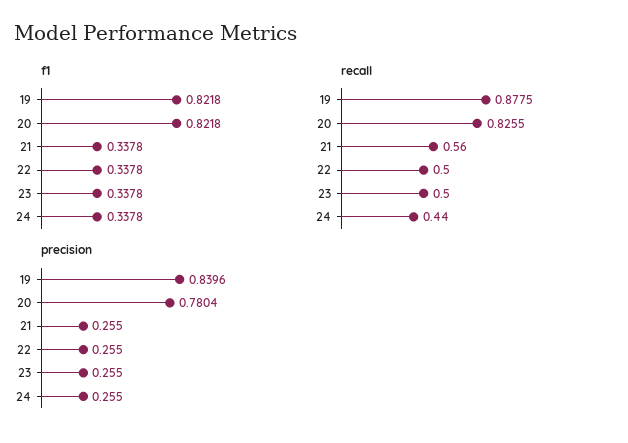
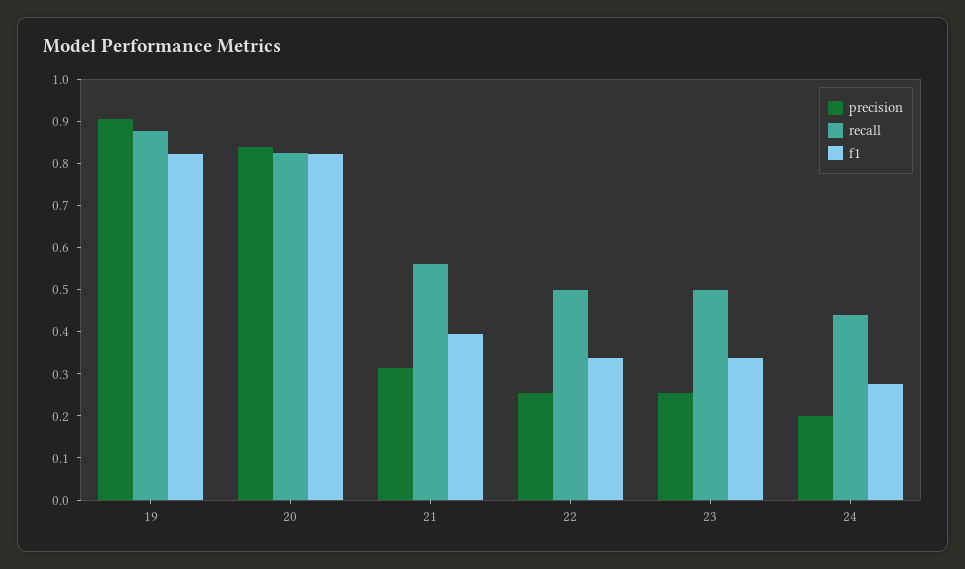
  {
    "f1": {
      "19": 0.8218,
      "20": 0.8218,
-     "21": 0.3378,
+     "21": 0.4,
      "22": 0.3378,
      "23": 0.3378,
-     "24": 0.3378
+     "24": 0.28
    },
    "recall": {
      "19": 0.8775,
      "20": 0.8255,
      "21": 0.56,
      "22": 0.5,
      "23": 0.5,
      "24": 0.44
    },
    "precision": {
-     "19": 0.8396,
+     "19": 0.9,
-     "20": 0.7804,
+     "20": 0.84,
-     "21": 0.255,
+     "21": 0.32,
      "22": 0.255,
      "23": 0.255,
-     "24": 0.255
+     "24": 0.2
    }
  }

